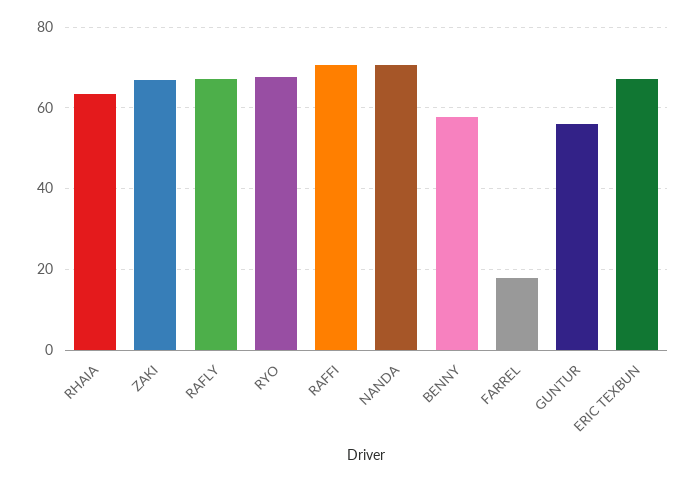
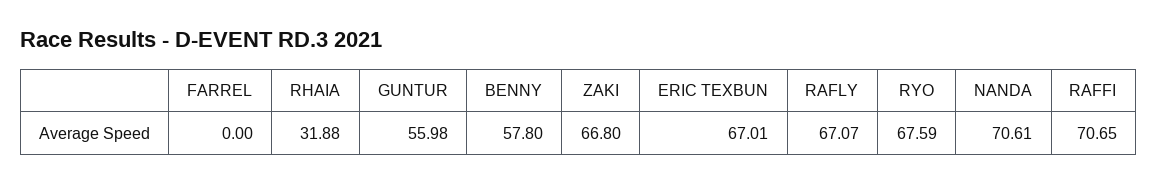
  {
-   "RHAIA": 64,
+   "RHAIA": 31.88,
    "ZAKI": 66.8,
    "RAFLY": 67.07,
    "RYO": 67.59,
    "RAFFI": 70.65,
    "NANDA": 70.61,
    "BENNY": 57.8,
-   "FARREL": 18,
+   "FARREL": 0,
    "GUNTUR": 55.98,
    "ERIC TEXBUN": 67.01
  }

